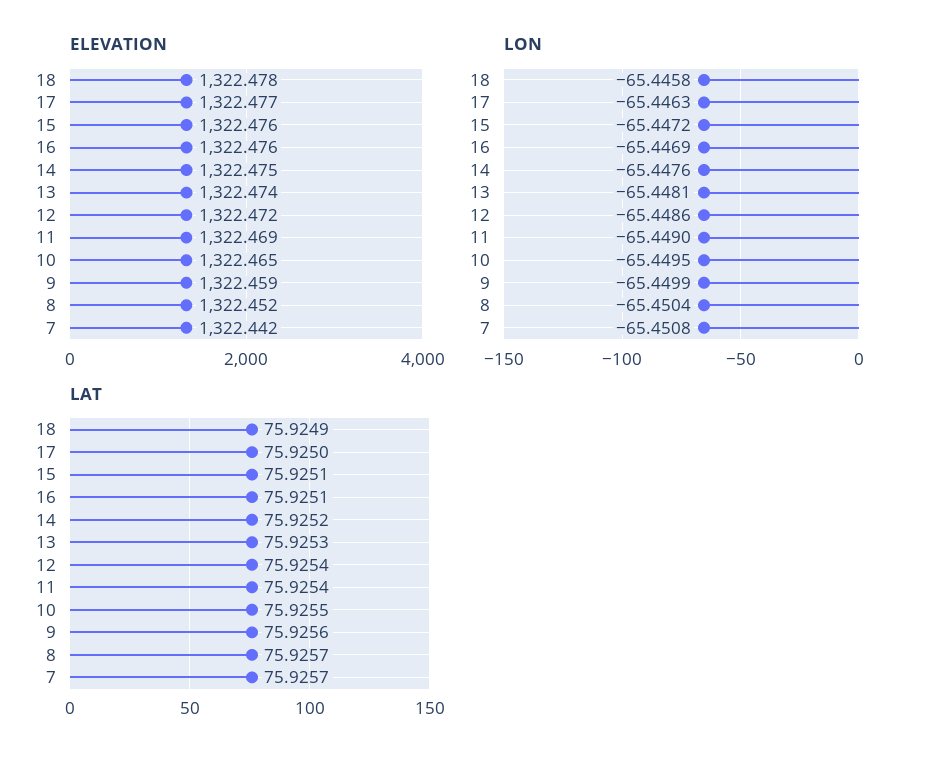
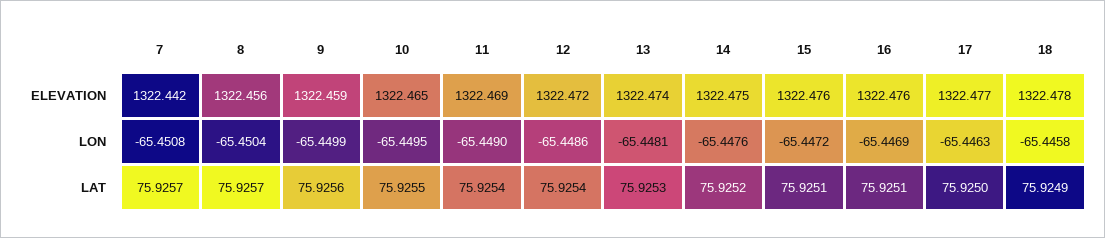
  {
    "ELEVATION": {
      "18": 1322.478,
      "17": 1322.477,
      "15": 1322.476,
      "16": 1322.476,
      "14": 1322.475,
      "13": 1322.474,
      "12": 1322.472,
      "11": 1322.469,
      "10": 1322.465,
      "9": 1322.459,
-     "8": 1322.452,
+     "8": 1322.456,
      "7": 1322.442
    },
    "LON": {
      "18": -65.4458,
      "17": -65.4463,
      "15": -65.4472,
      "16": -65.4469,
      "14": -65.4476,
      "13": -65.4481,
      "12": -65.4486,
      "11": -65.449,
      "10": -65.4495,
      "9": -65.4499,
      "8": -65.4504,
      "7": -65.4508
    },
    "LAT": {
      "18": 75.9249,
      "17": 75.925,
      "15": 75.9251,
      "16": 75.9251,
      "14": 75.9252,
      "13": 75.9253,
      "12": 75.9254,
      "11": 75.9254,
      "10": 75.9255,
      "9": 75.9256,
      "8": 75.9257,
      "7": 75.9257
    }
  }

